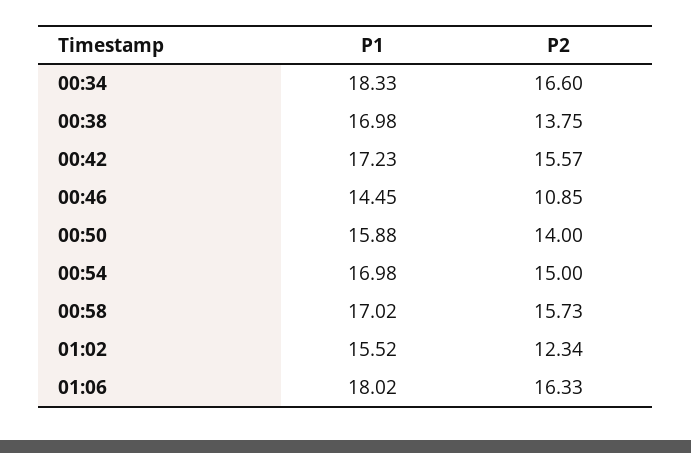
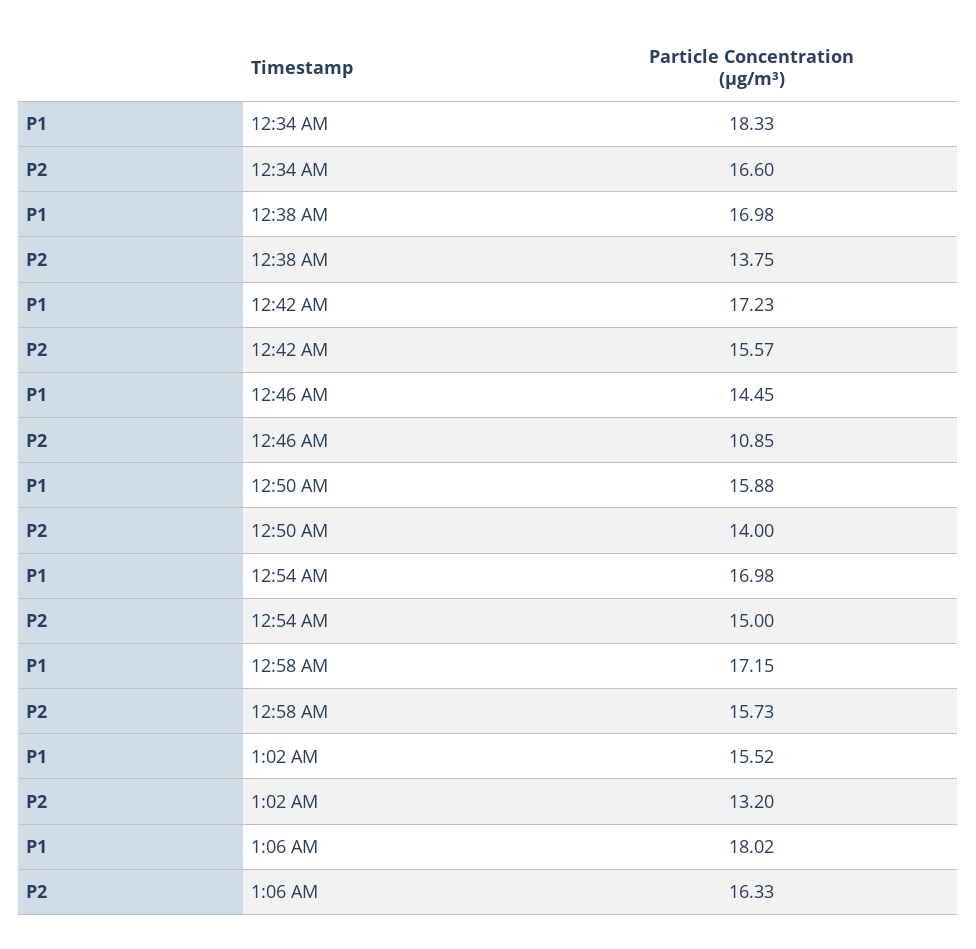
  {
    "P1": {
      "00:34": 18.33,
      "00:38": 16.98,
      "00:42": 17.23,
      "00:46": 14.45,
      "00:50": 15.88,
      "00:54": 16.98,
-     "00:58": 17.02,
+     "00:58": 17.15,
      "01:02": 15.52,
      "01:06": 18.02
    },
    "P2": {
      "00:34": 16.6,
      "00:38": 13.75,
      "00:42": 15.57,
      "00:46": 10.85,
      "00:50": 14,
      "00:54": 15,
      "00:58": 15.73,
-     "01:02": 12.34,
+     "01:02": 13.2,
      "01:06": 16.33
    }
  }

